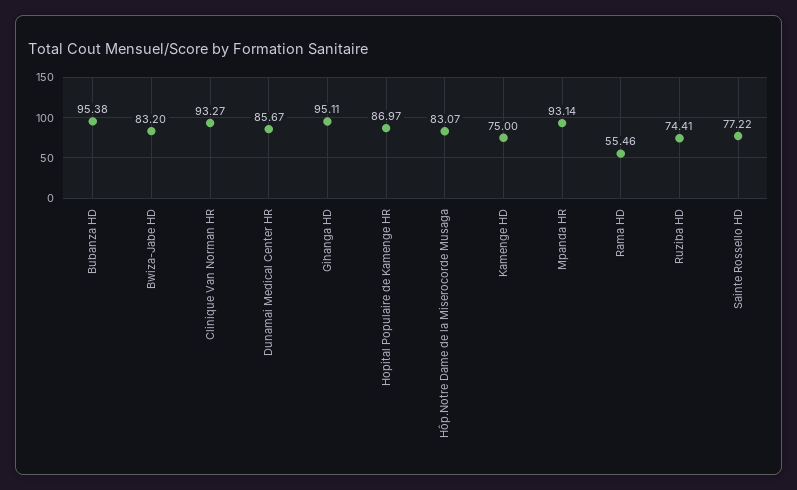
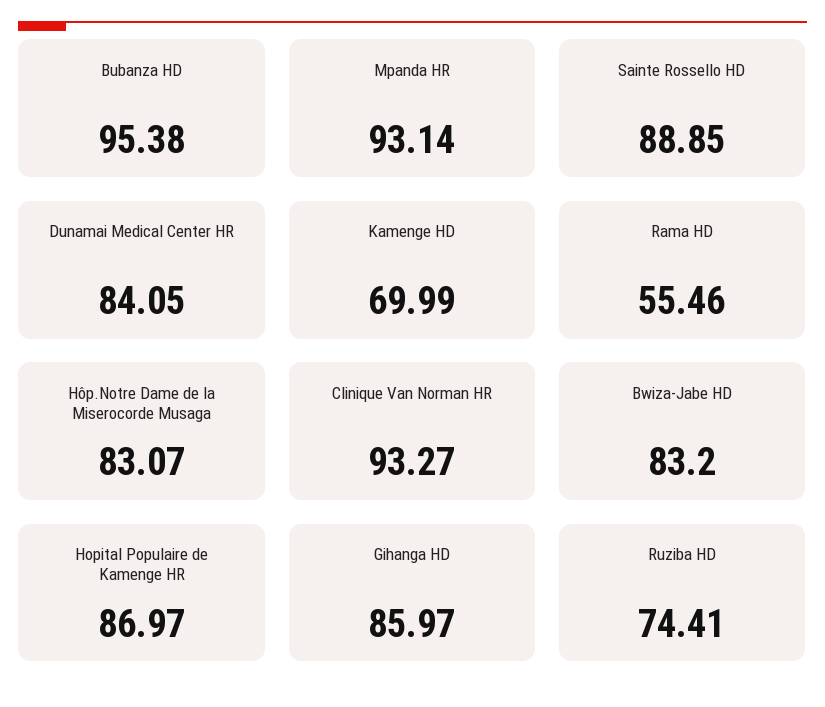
  {
    "Bubanza HD": 95.38,
    "Bwiza-Jabe HD": 83.2,
    "Clinique Van Norman HR": 93.27,
-   "Dunamai Medical Center HR": 85.67,
+   "Dunamai Medical Center HR": 84.05,
-   "Gihanga HD": 95.11,
+   "Gihanga HD": 85.97,
    "Hopital Populaire de Kamenge HR": 86.97,
    "Hôp.Notre Dame de la Miserocorde Musaga": 83.07,
-   "Kamenge HD": 75,
+   "Kamenge HD": 69.99,
    "Mpanda HR": 93.14,
    "Rama HD": 55.46,
    "Ruziba HD": 74.41,
-   "Sainte Rossello HD": 77.22
+   "Sainte Rossello HD": 88.85
  }

